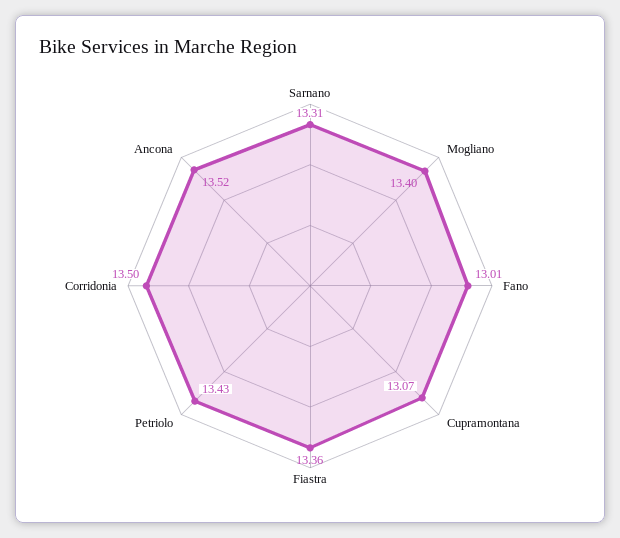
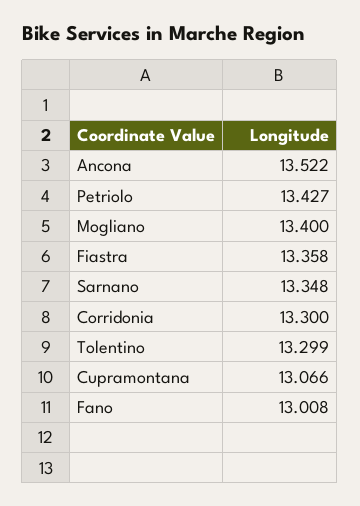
  {
-   "Sarnano": 13.31,
+   "Sarnano": 13.348,
    "Mogliano": 13.4,
    "Fano": 13.008,
    "Cupramontana": 13.066,
    "Fiastra": 13.358,
    "Petriolo": 13.427,
-   "Corridonia": 13.5,
+   "Corridonia": 13.3,
-   "Ancona": 13.522
+   "Ancona": 13.522,
+   "Tolentino": 13.299
  }

